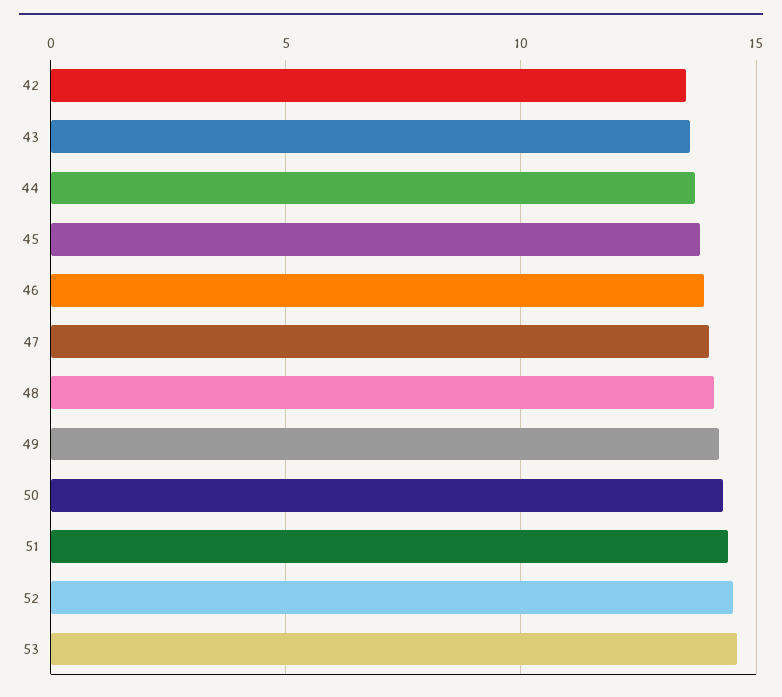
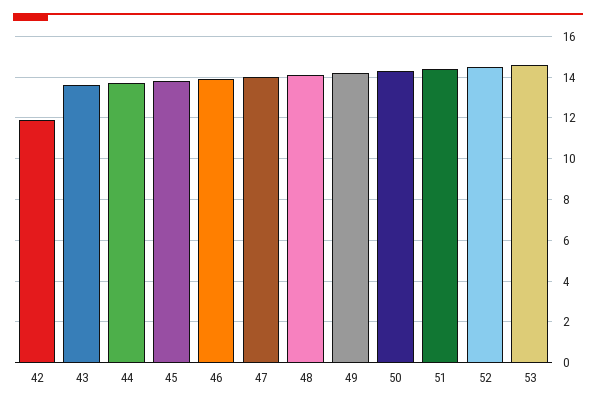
  {
-   "42": 13.5,
+   "42": 12,
    "43": 13.5,
    "44": 13.5,
    "45": 14,
    "46": 14,
    "47": 14,
    "48": 14,
    "49": 14,
    "50": 14.5,
    "51": 14.5,
    "52": 14.5,
    "53": 14.5
  }

